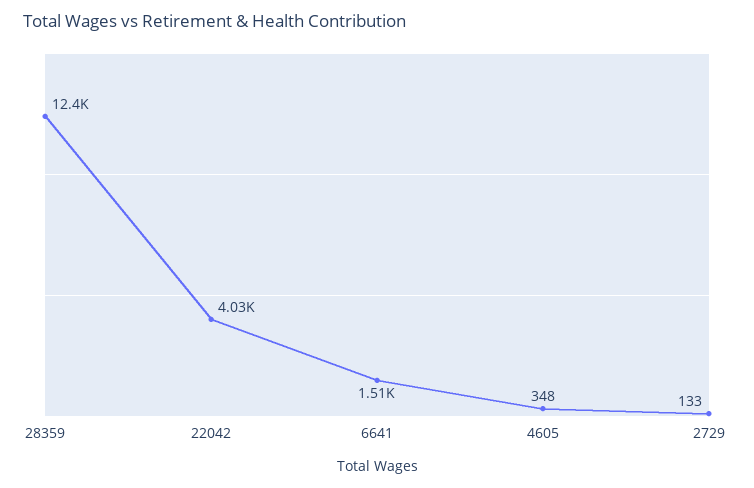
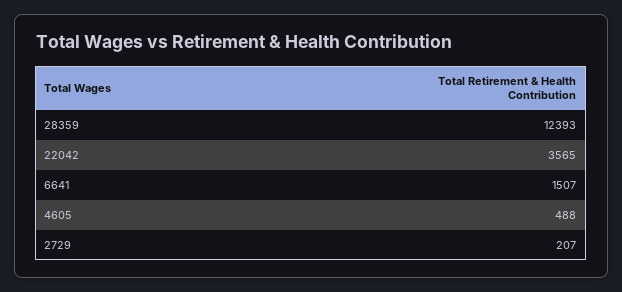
  {
    "28359": 12393,
-   "22042": 4030,
+   "22042": 3565,
    "6641": 1507,
-   "4605": 348,
+   "4605": 488,
-   "2729": 133
+   "2729": 207
  }

